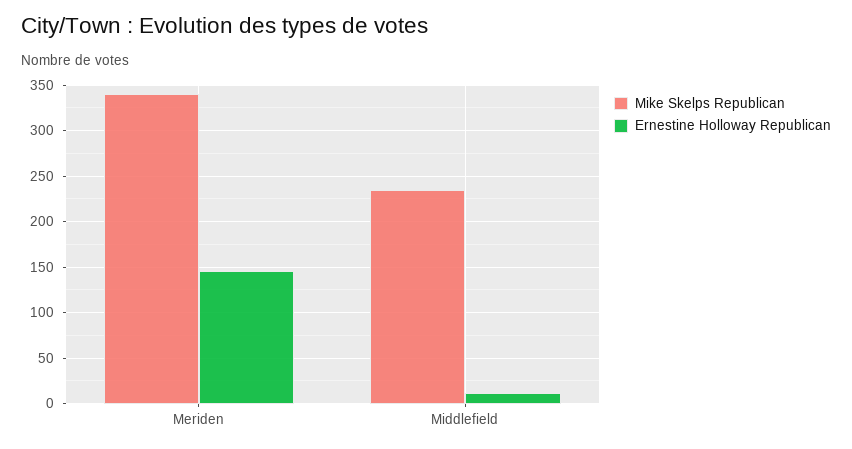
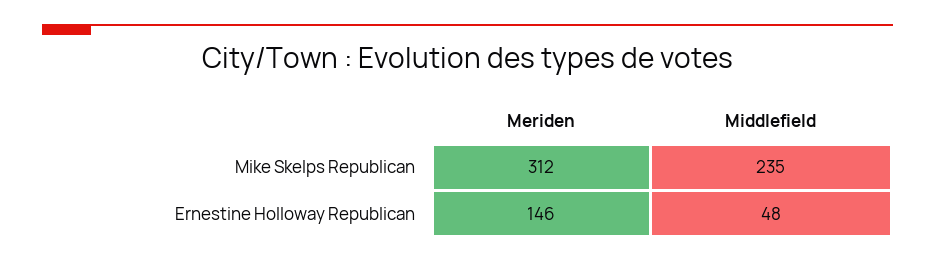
  {
    "Mike Skelps Republican": {
-     "Meriden": 340,
+     "Meriden": 312,
      "Middlefield": 235
    },
    "Ernestine Holloway Republican": {
      "Meriden": 146,
-     "Middlefield": 10
+     "Middlefield": 48
    }
  }

